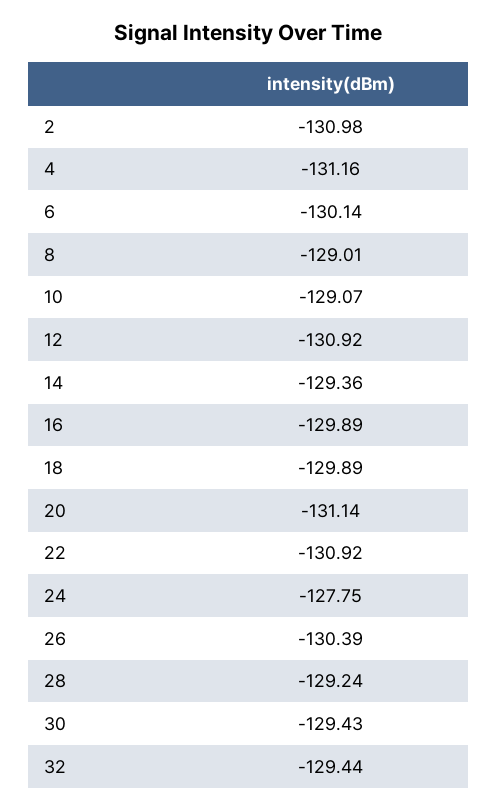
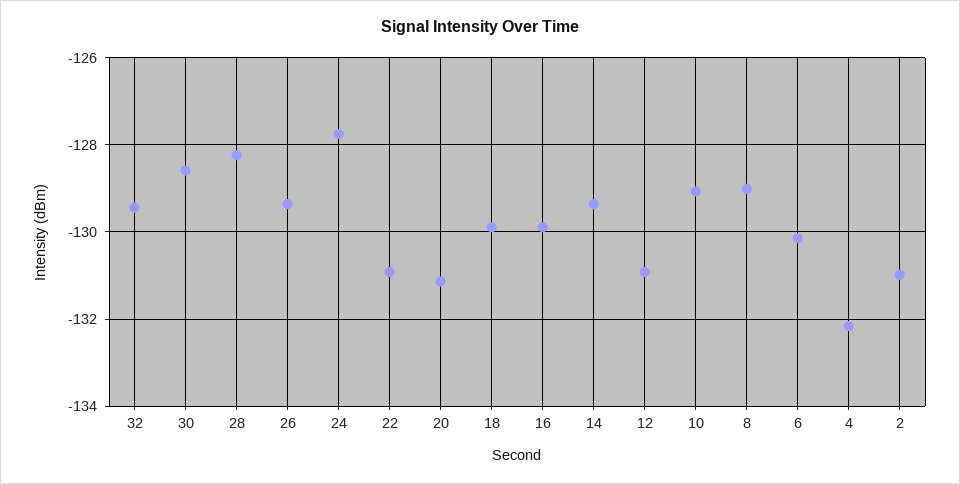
  {
    "2": -130.98,
-   "4": -131.16,
+   "4": -132.2,
    "6": -130.14,
    "8": -129.01,
    "10": -129.07,
    "12": -130.92,
    "14": -129.36,
    "16": -129.89,
    "18": -129.89,
    "20": -131.14,
    "22": -130.92,
    "24": -127.75,
-   "26": -130.39,
+   "26": -129.4,
-   "28": -129.24,
+   "28": -128.2,
-   "30": -129.43,
+   "30": -128.6,
    "32": -129.44
  }

